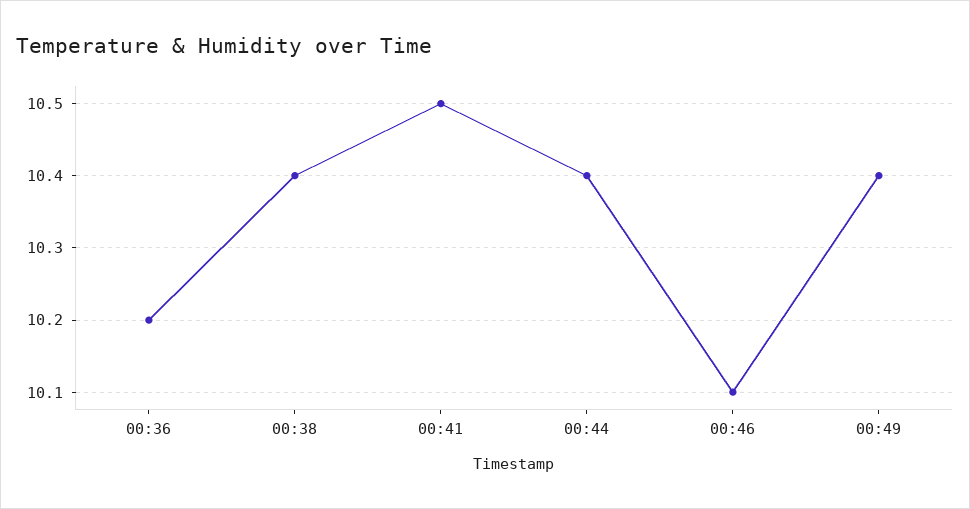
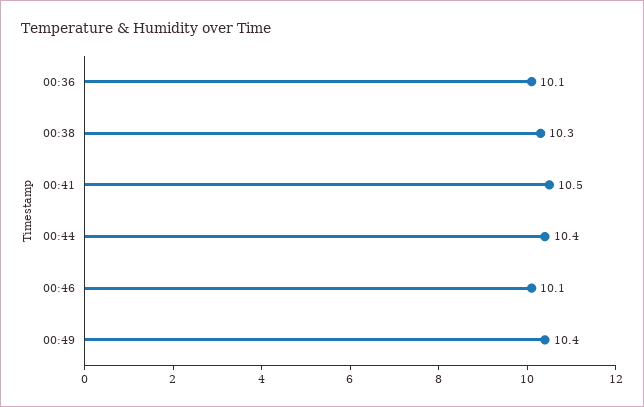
  {
-   "00:36": 10.2,
+   "00:36": 10.1,
-   "00:38": 10.4,
+   "00:38": 10.3,
    "00:41": 10.5,
    "00:44": 10.4,
    "00:46": 10.1,
    "00:49": 10.4
  }

